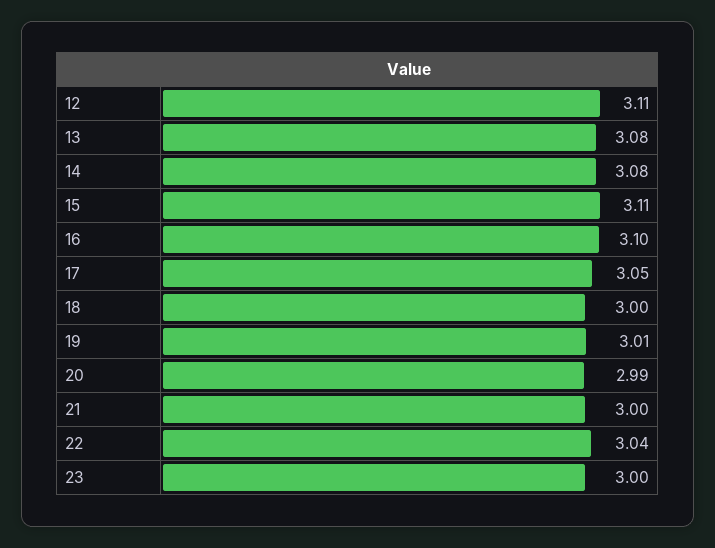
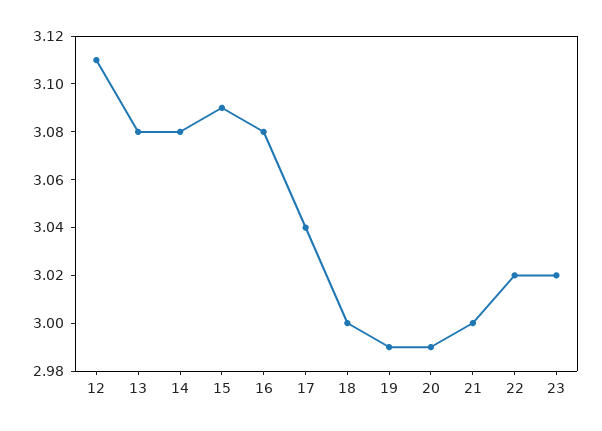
  {
    "12": 3.11,
    "13": 3.08,
    "14": 3.08,
-   "15": 3.11,
+   "15": 3.09,
-   "16": 3.1,
+   "16": 3.08,
-   "17": 3.05,
+   "17": 3.04,
    "18": 3,
-   "19": 3.01,
+   "19": 2.99,
    "20": 2.99,
    "21": 3,
-   "22": 3.04,
+   "22": 3.02,
-   "23": 3
+   "23": 3.02
  }

